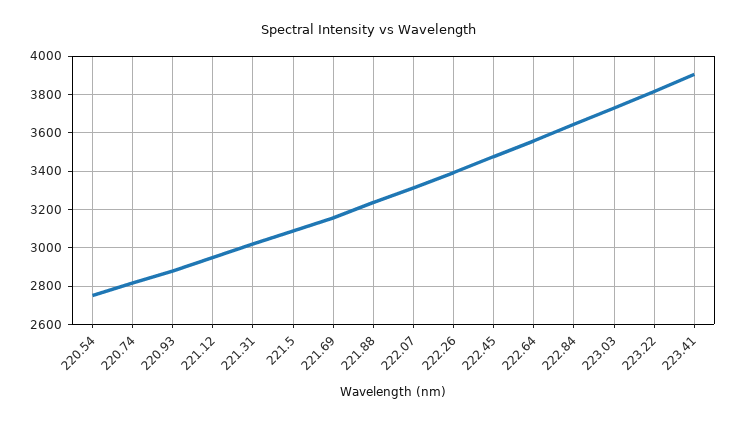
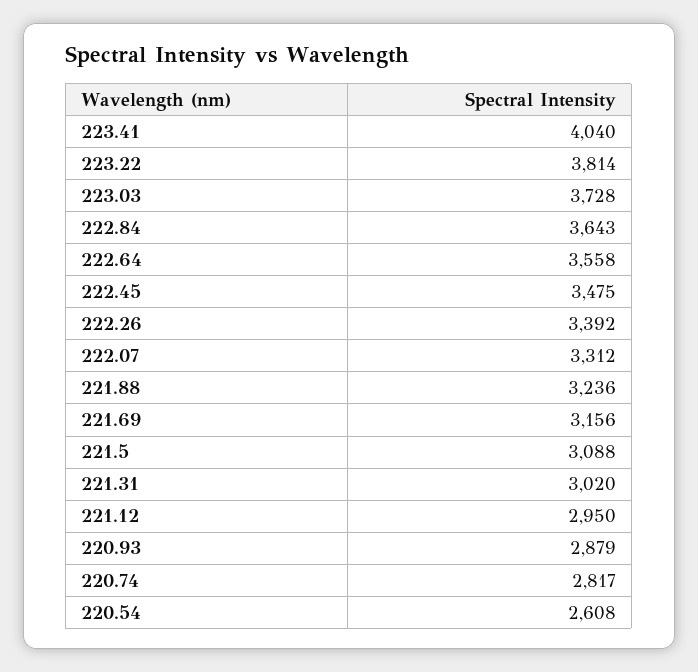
  {
-   "220.54": 2750,
+   "220.54": 2608,
    "220.74": 2817,
    "220.93": 2879,
    "221.12": 2950,
    "221.31": 3020,
    "221.5": 3088,
    "221.69": 3156,
    "221.88": 3236,
    "222.07": 3312,
    "222.26": 3392,
    "222.45": 3475,
    "222.64": 3558,
    "222.84": 3643,
    "223.03": 3728,
    "223.22": 3814,
-   "223.41": 3900
+   "223.41": 4040
  }

